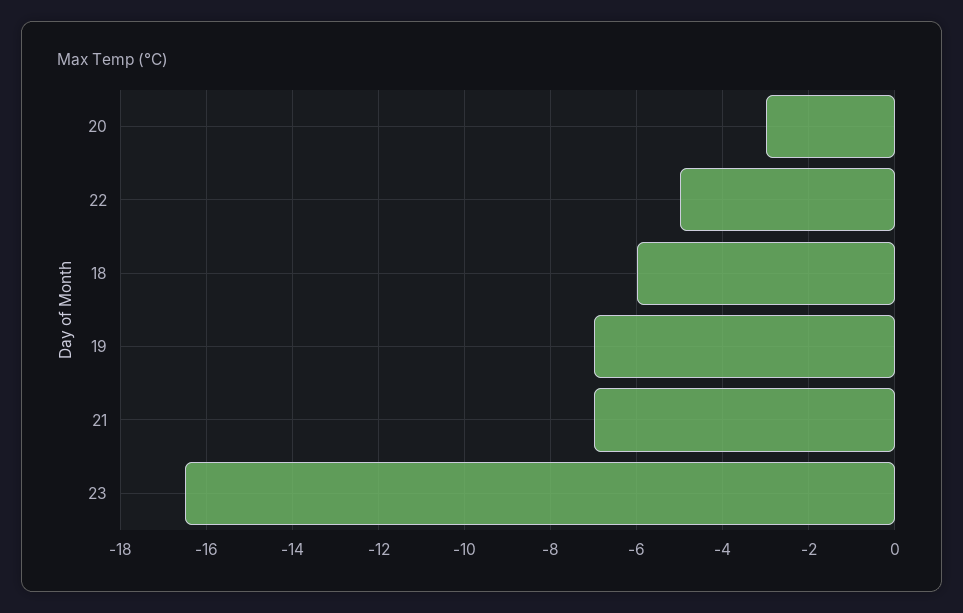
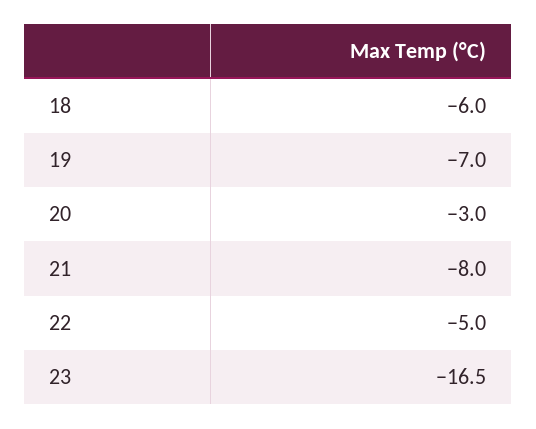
  {
    "20": -3,
    "22": -5,
    "18": -6,
    "19": -7,
-   "21": -7,
+   "21": -8,
    "23": -16.5
  }

